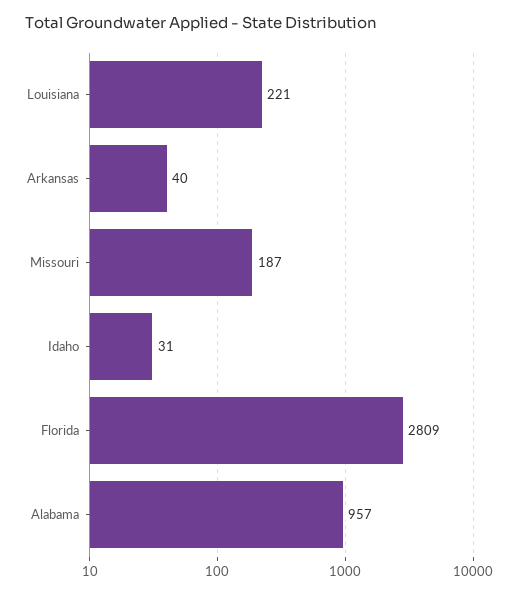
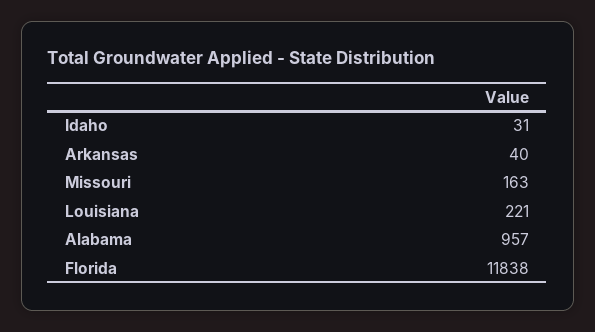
  {
    "Louisiana": 221,
    "Arkansas": 40,
-   "Missouri": 187,
+   "Missouri": 163,
    "Idaho": 31,
-   "Florida": 2809,
+   "Florida": 11838,
    "Alabama": 957
  }

